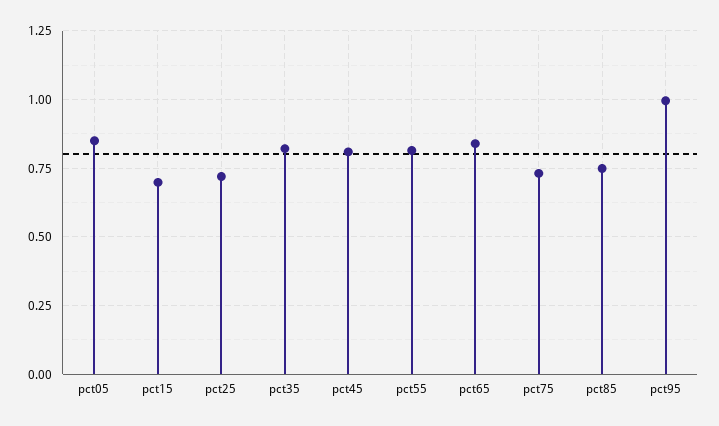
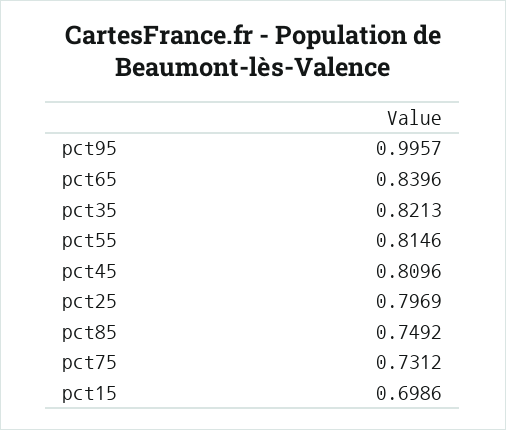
  {
-   "pct05": 0.85,
    "pct15": 0.6986,
-   "pct25": 0.725,
+   "pct25": 0.7969,
    "pct35": 0.8213,
    "pct45": 0.8096,
    "pct55": 0.8146,
    "pct65": 0.8396,
    "pct75": 0.7312,
    "pct85": 0.7492,
    "pct95": 0.9957
  }

